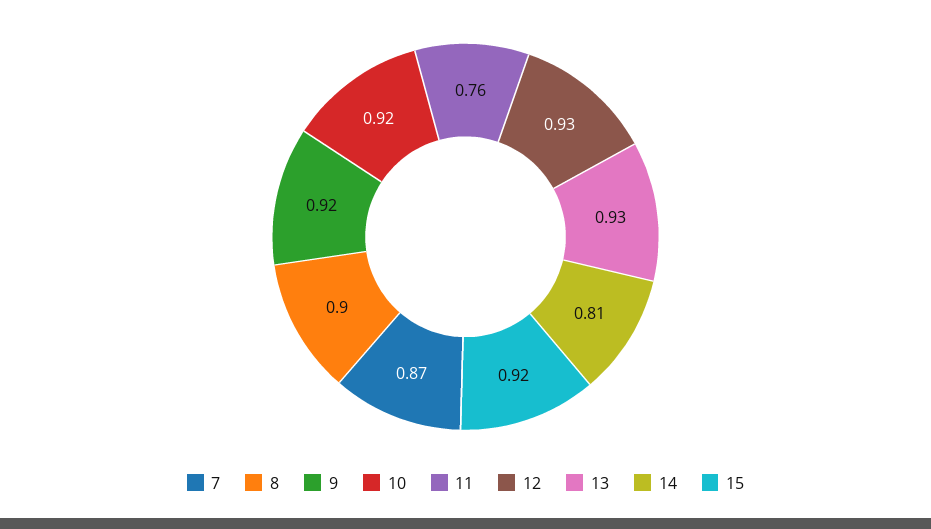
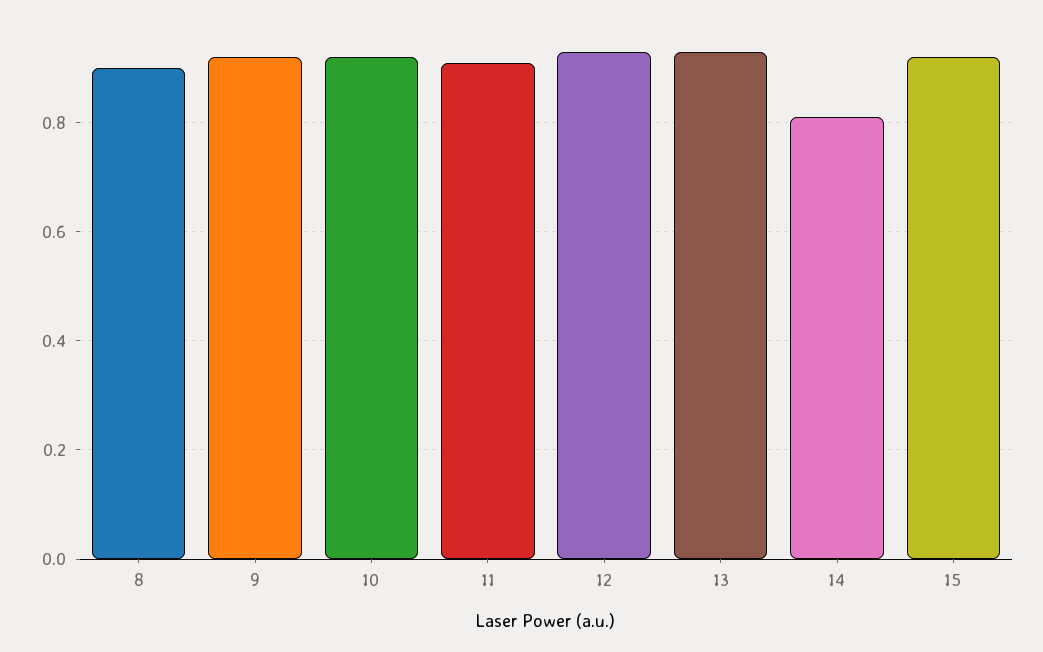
  {
-   "7": 0.87,
    "8": 0.9,
    "9": 0.92,
    "10": 0.92,
-   "11": 0.76,
+   "11": 0.9,
    "12": 0.93,
    "13": 0.93,
    "14": 0.81,
    "15": 0.92
  }

